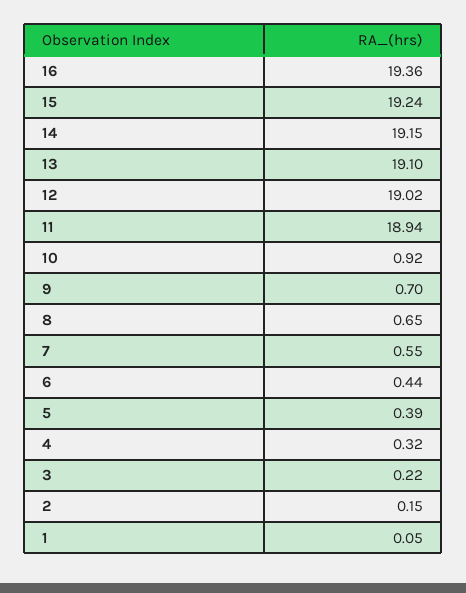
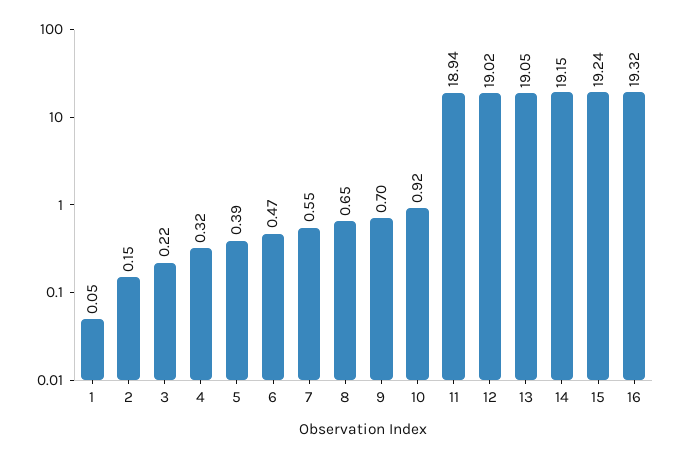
  {
-   "16": 19.36,
+   "16": 19.32,
    "15": 19.24,
    "14": 19.15,
-   "13": 19.1,
+   "13": 19.05,
    "12": 19.02,
    "11": 18.94,
    "10": 0.92,
    "9": 0.7,
    "8": 0.65,
    "7": 0.55,
-   "6": 0.44,
+   "6": 0.47,
    "5": 0.39,
    "4": 0.32,
    "3": 0.22,
    "2": 0.15,
    "1": 0.05
  }

